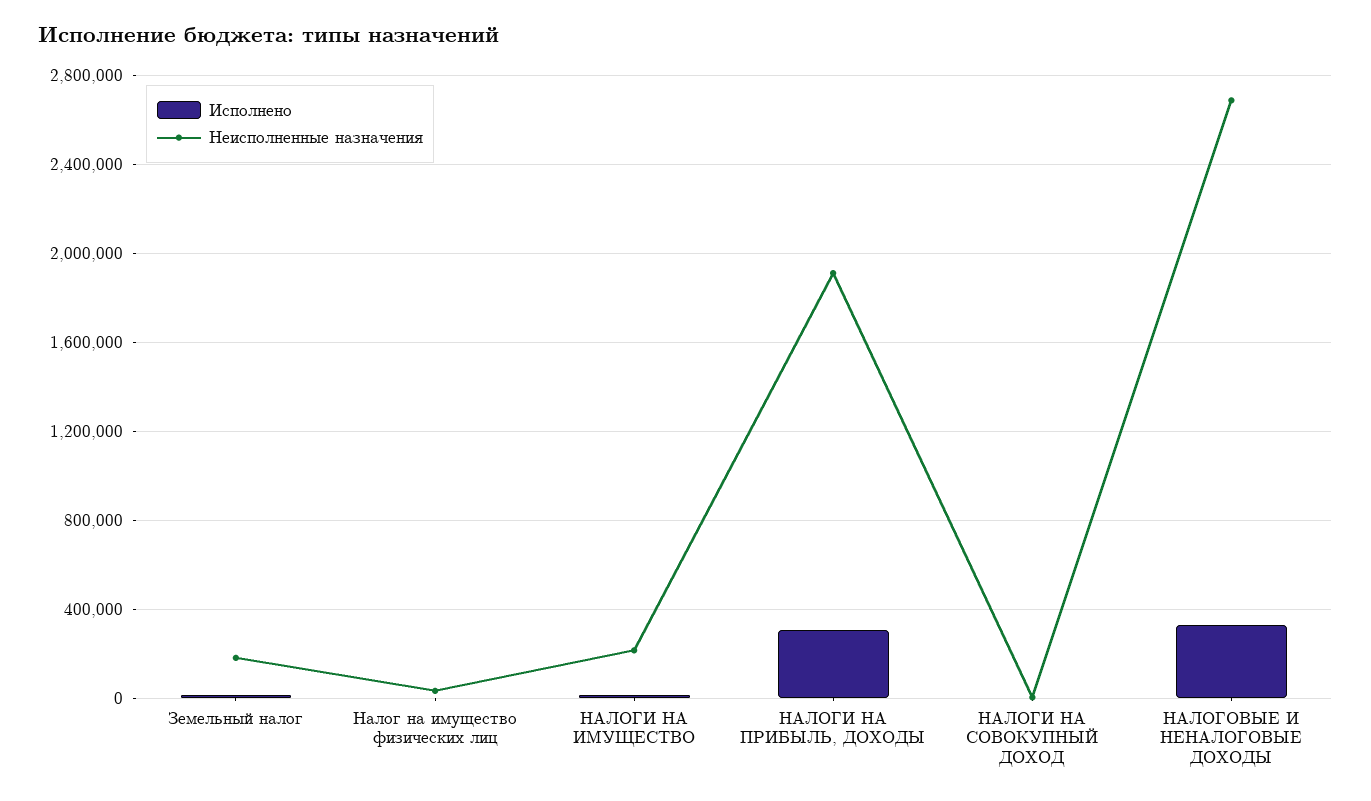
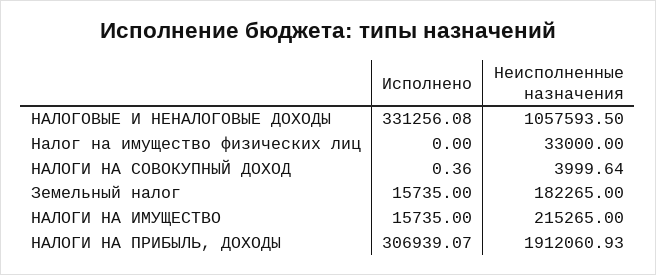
  {
    "Исполнено": {
      "Земельный налог": 15735,
      "Налог на имущество физических лиц": 0,
      "НАЛОГИ НА ИМУЩЕСТВО": 15735,
      "НАЛОГИ НА ПРИБЫЛЬ, ДОХОДЫ": 306939.07,
      "НАЛОГИ НА СОВОКУПНЫЙ ДОХОД": 0.36,
      "НАЛОГОВЫЕ И НЕНАЛОГОВЫЕ ДОХОДЫ": 331256.08
    },
    "Неисполненные назначения": {
      "Земельный налог": 182265,
      "Налог на имущество физических лиц": 33000,
      "НАЛОГИ НА ИМУЩЕСТВО": 215265,
      "НАЛОГИ НА ПРИБЫЛЬ, ДОХОДЫ": 1912060.93,
      "НАЛОГИ НА СОВОКУПНЫЙ ДОХОД": 3999.64,
-     "НАЛОГОВЫЕ И НЕНАЛОГОВЫЕ ДОХОДЫ": 2700000
+     "НАЛОГОВЫЕ И НЕНАЛОГОВЫЕ ДОХОДЫ": 1057593.5
    }
  }

